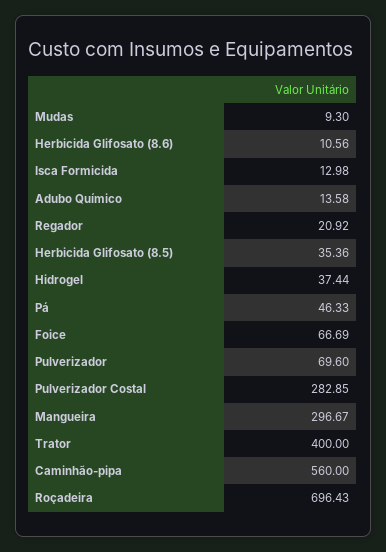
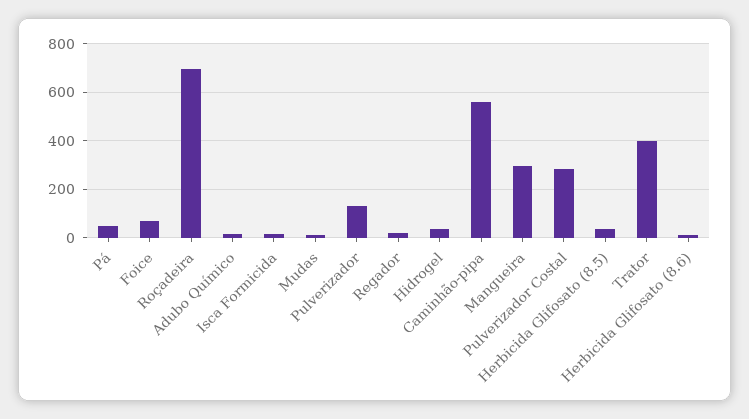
  {
    "Mudas": 9.3,
    "Herbicida Glifosato (8.6)": 10.56,
    "Isca Formicida": 12.98,
    "Adubo Químico": 13.58,
    "Regador": 20.92,
    "Herbicida Glifosato (8.5)": 35.36,
    "Hidrogel": 37.44,
    "Pá": 46.33,
    "Foice": 66.69,
-   "Pulverizador": 69.6,
+   "Pulverizador": 125,
    "Pulverizador Costal": 282.85,
    "Mangueira": 296.67,
    "Trator": 400,
    "Caminhão-pipa": 560,
    "Roçadeira": 696.43
  }

